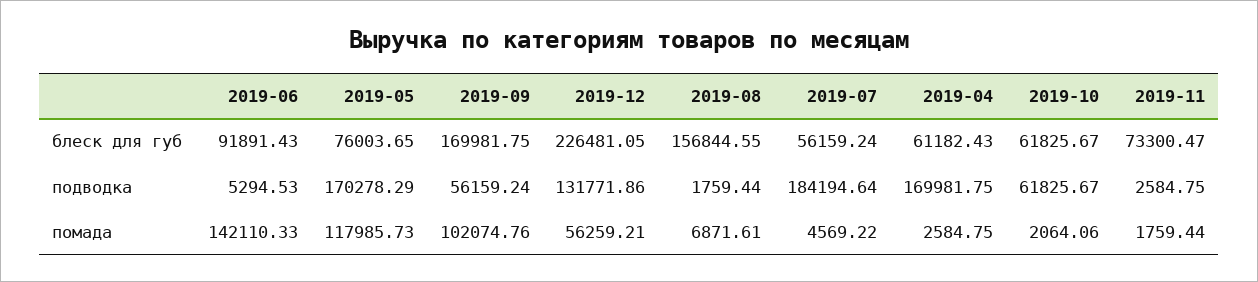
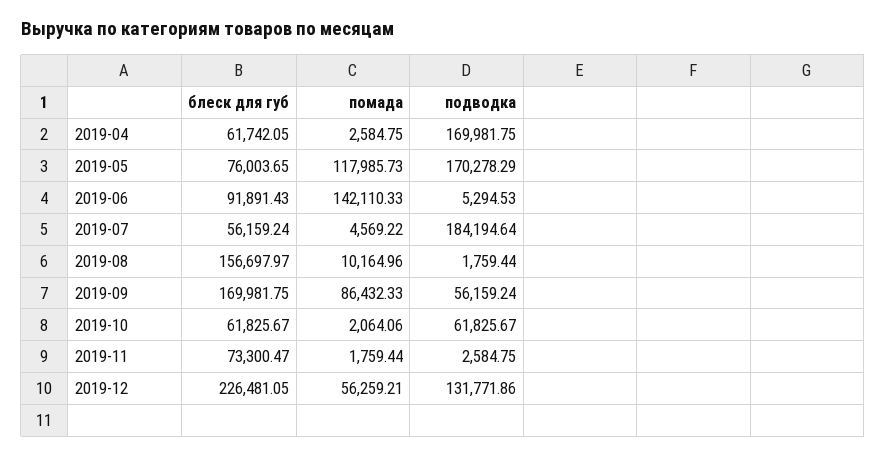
  {
    "2019-06": {
      "блеск для губ": 91891.43,
      "подводка": 5294.53,
      "помада": 142110.33
    },
    "2019-05": {
      "блеск для губ": 76003.65,
      "подводка": 170278.29,
      "помада": 117985.73
    },
    "2019-09": {
      "блеск для губ": 169981.75,
      "подводка": 56159.24,
-     "помада": 102074.76
+     "помада": 86432.33
    },
    "2019-12": {
      "блеск для губ": 226481.05,
      "подводка": 131771.86,
      "помада": 56259.21
    },
    "2019-08": {
-     "блеск для губ": 156844.55,
+     "блеск для губ": 156697.97,
      "подводка": 1759.44,
-     "помада": 6871.61
+     "помада": 10164.96
    },
    "2019-07": {
      "блеск для губ": 56159.24,
      "подводка": 184194.64,
      "помада": 4569.22
    },
    "2019-04": {
-     "блеск для губ": 61182.43,
+     "блеск для губ": 61742.05,
      "подводка": 169981.75,
      "помада": 2584.75
    },
    "2019-10": {
      "блеск для губ": 61825.67,
      "подводка": 61825.67,
      "помада": 2064.06
    },
    "2019-11": {
      "блеск для губ": 73300.47,
      "подводка": 2584.75,
      "помада": 1759.44
    }
  }

